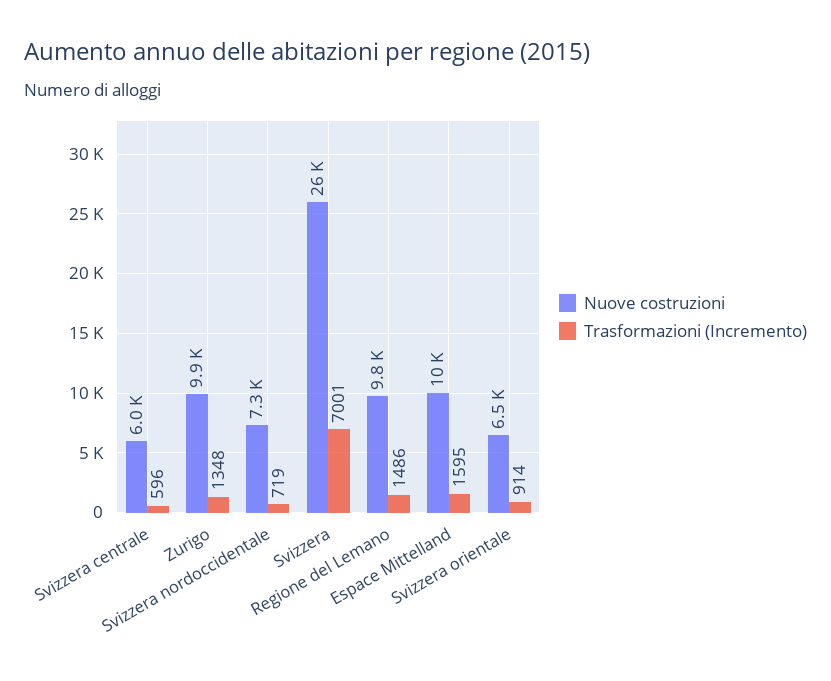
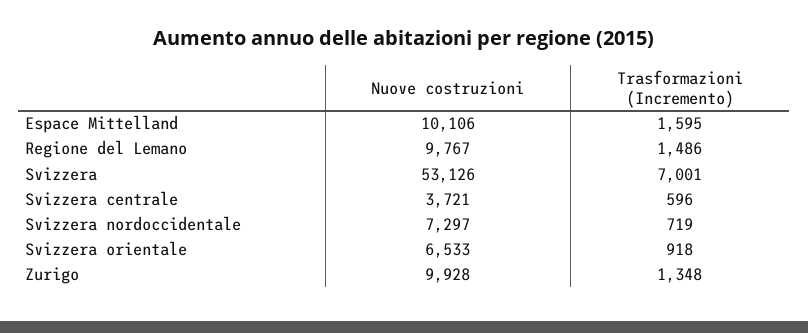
  {
    "Nuove costruzioni": {
-     "Svizzera centrale": 6000,
+     "Svizzera centrale": 3721,
      "Zurigo": 9928,
      "Svizzera nordoccidentale": 7297,
-     "Svizzera": 26000,
+     "Svizzera": 53126,
      "Regione del Lemano": 9767,
      "Espace Mittelland": 10106,
      "Svizzera orientale": 6533
    },
    "Trasformazioni (Incremento)": {
      "Svizzera centrale": 596,
      "Zurigo": 1348,
      "Svizzera nordoccidentale": 719,
      "Svizzera": 7001,
      "Regione del Lemano": 1486,
      "Espace Mittelland": 1595,
-     "Svizzera orientale": 914
+     "Svizzera orientale": 918
    }
  }

